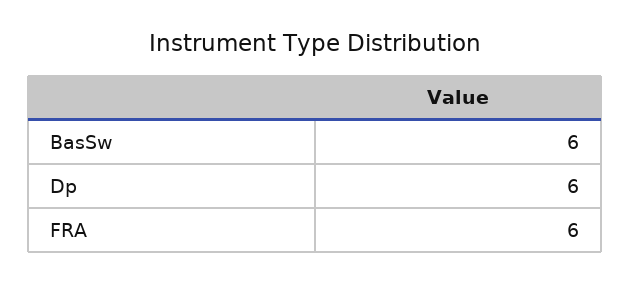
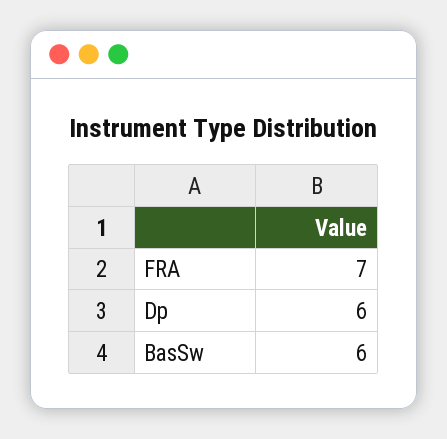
  {
    "BasSw": 6,
    "Dp": 6,
-   "FRA": 6
+   "FRA": 7
  }

